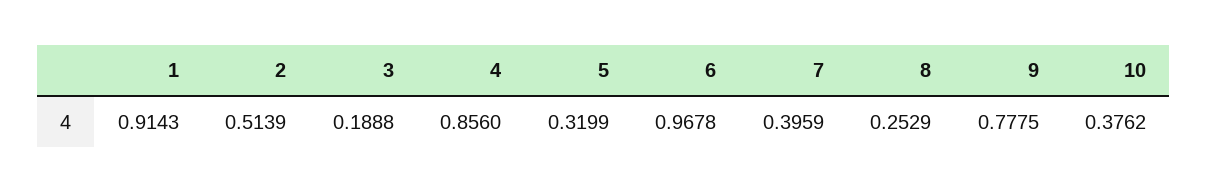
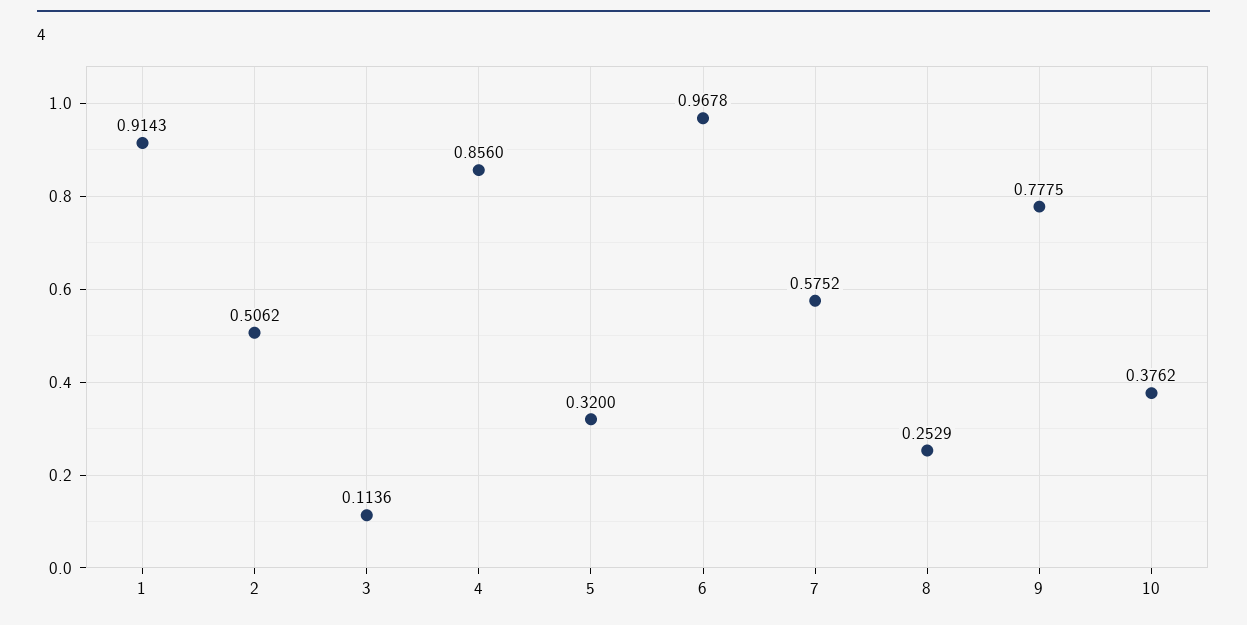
  {
    "1": 0.9143,
-   "2": 0.5139,
+   "2": 0.5062,
-   "3": 0.1888,
+   "3": 0.1136,
    "4": 0.856,
-   "5": 0.3199,
+   "5": 0.32,
    "6": 0.9678,
-   "7": 0.3959,
+   "7": 0.5752,
    "8": 0.2529,
    "9": 0.7775,
    "10": 0.3762
  }

